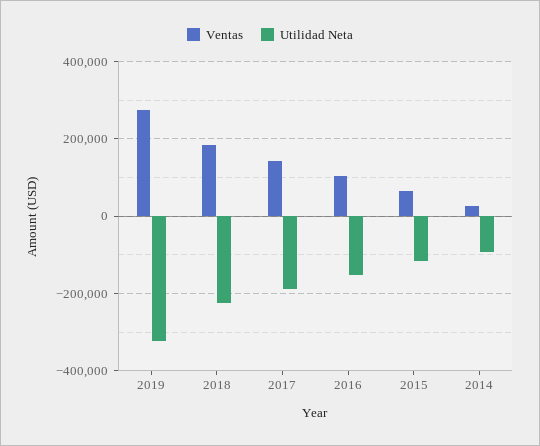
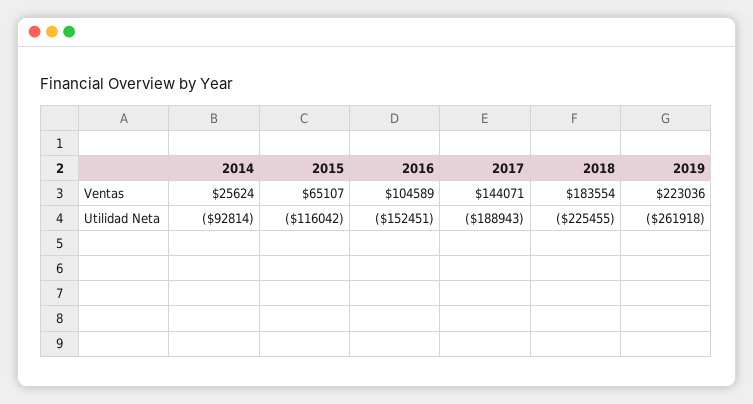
  {
    "Ventas": {
-     "2019": 280000,
+     "2019": 223036,
      "2018": 183554,
      "2017": 144071,
      "2016": 104589,
      "2015": 65107,
      "2014": 25624
    },
    "Utilidad Neta": {
-     "2019": -320000,
+     "2019": -261918,
      "2018": -225455,
      "2017": -188943,
      "2016": -152451,
      "2015": -116042,
      "2014": -92814
    }
  }

